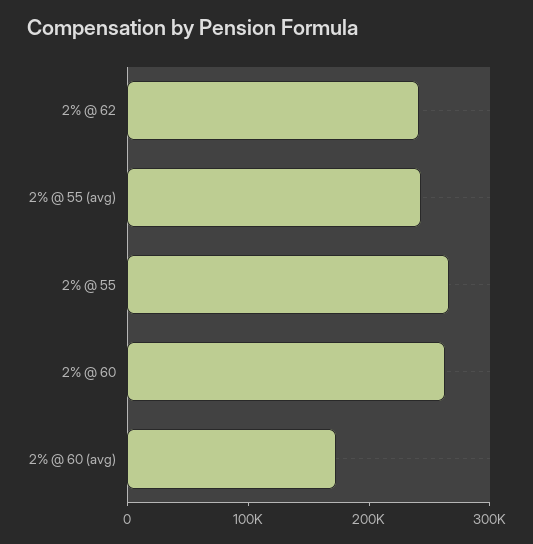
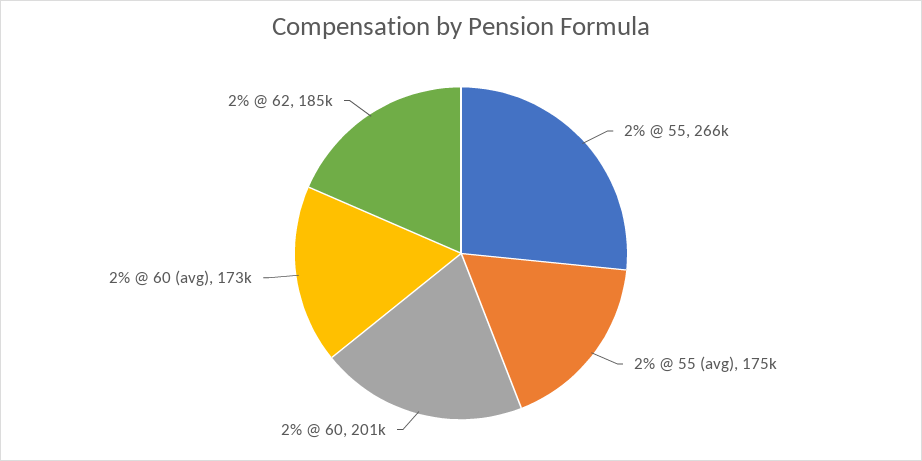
  {
-   "2% @ 62": 240000,
+   "2% @ 62": 185000,
-   "2% @ 55 (avg)": 240000,
+   "2% @ 55 (avg)": 175000,
    "2% @ 55": 266000,
-   "2% @ 60": 260000,
+   "2% @ 60": 201000,
    "2% @ 60 (avg)": 173000
  }

